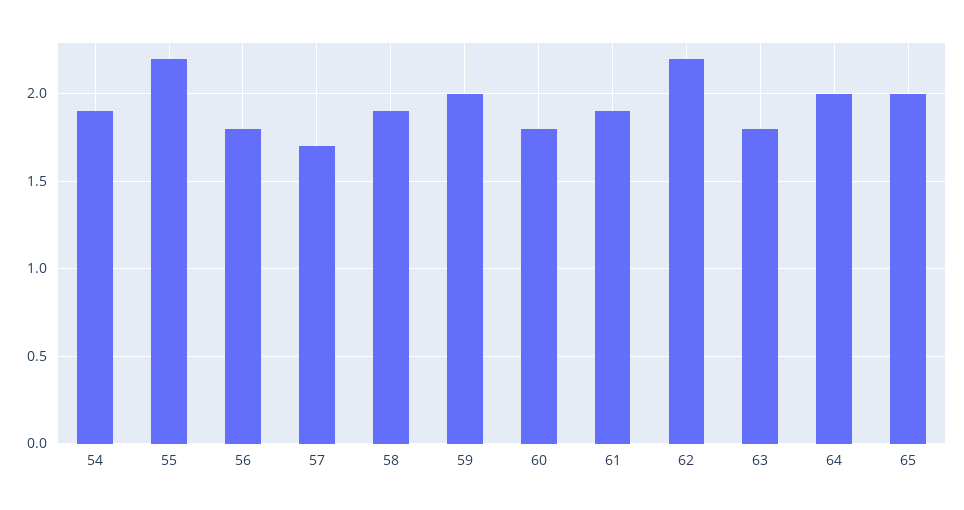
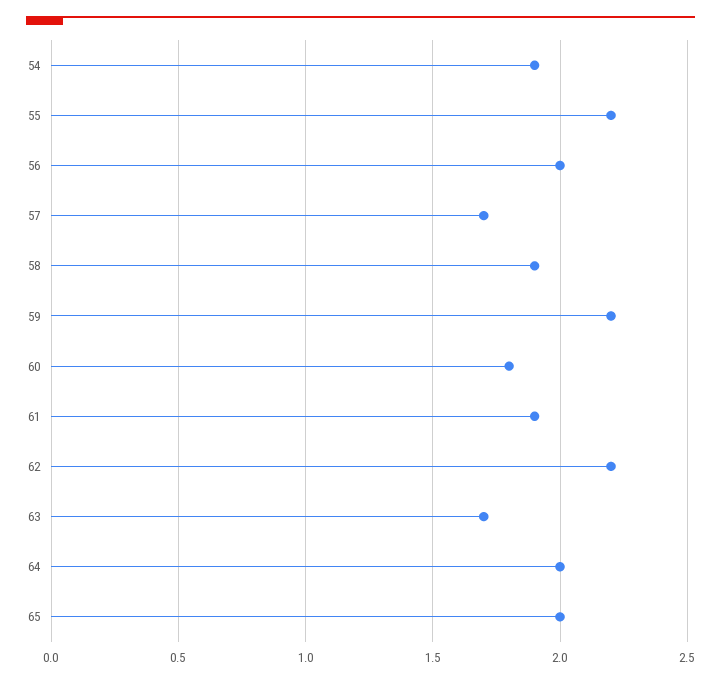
  {
    "54": 1.9,
    "55": 2.2,
-   "56": 1.8,
+   "56": 2,
    "57": 1.7,
    "58": 1.9,
-   "59": 2,
+   "59": 2.2,
    "60": 1.8,
    "61": 1.9,
    "62": 2.2,
-   "63": 1.8,
+   "63": 1.7,
    "64": 2,
    "65": 2
  }

